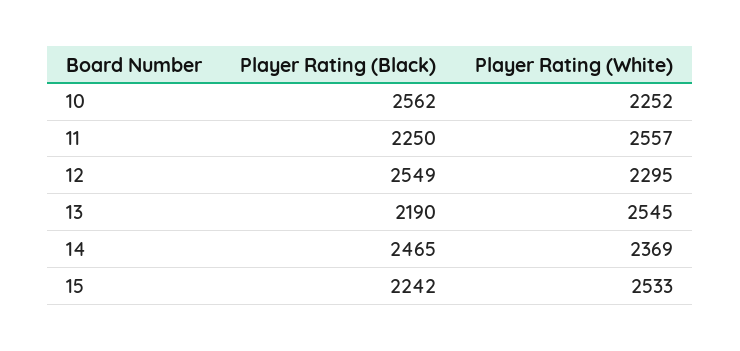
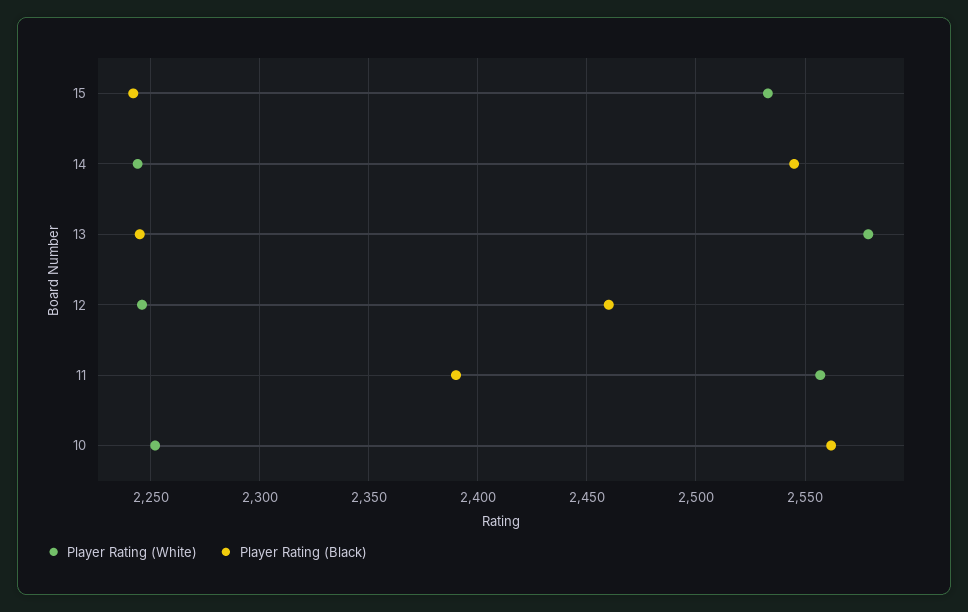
  {
    "Player Rating (Black)": {
      "10": 2562,
-     "11": 2250,
+     "11": 2390,
-     "12": 2549,
+     "12": 2460,
-     "13": 2190,
+     "13": 2245,
-     "14": 2465,
+     "14": 2545,
      "15": 2242
    },
    "Player Rating (White)": {
      "10": 2252,
      "11": 2557,
-     "12": 2295,
+     "12": 2245,
-     "13": 2545,
+     "13": 2580,
-     "14": 2369,
+     "14": 2245,
      "15": 2533
    }
  }

